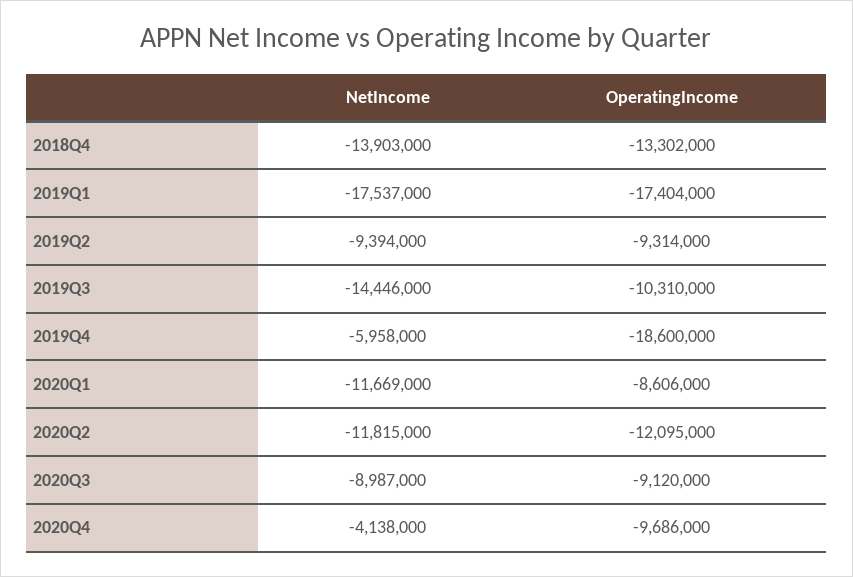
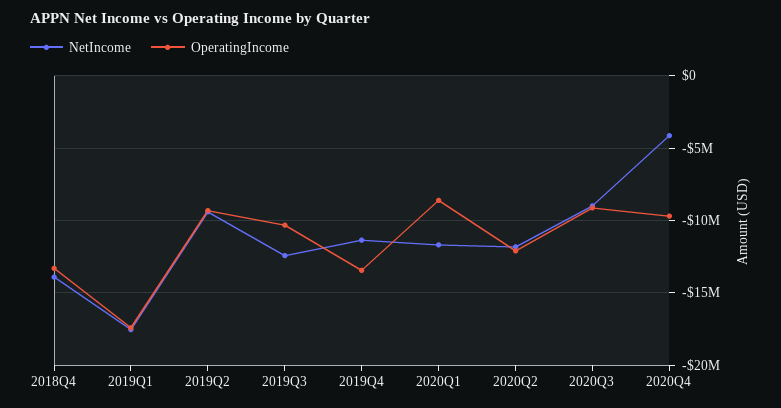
  {
    "NetIncome": {
      "2018Q4": -13903000,
      "2019Q1": -17537000,
      "2019Q2": -9394000,
-     "2019Q3": -14446000,
+     "2019Q3": -12500000,
-     "2019Q4": -5958000,
+     "2019Q4": -11500000,
      "2020Q1": -11669000,
      "2020Q2": -11815000,
      "2020Q3": -8987000,
      "2020Q4": -4138000
    },
    "OperatingIncome": {
      "2018Q4": -13302000,
      "2019Q1": -17404000,
      "2019Q2": -9314000,
      "2019Q3": -10310000,
-     "2019Q4": -18600000,
+     "2019Q4": -13500000,
      "2020Q1": -8606000,
      "2020Q2": -12095000,
      "2020Q3": -9120000,
      "2020Q4": -9686000
    }
  }

